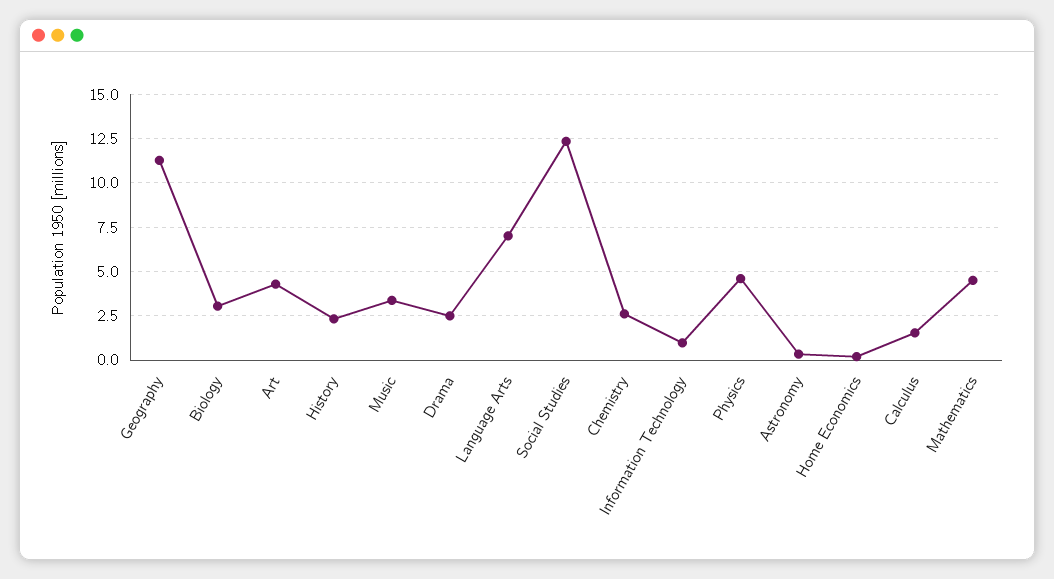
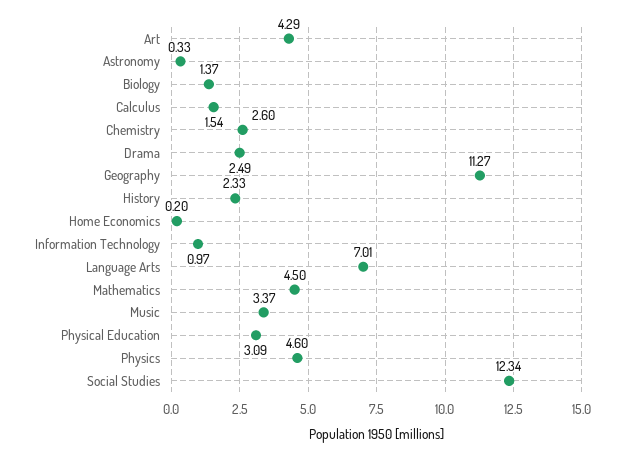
  {
    "Geography": 11.27,
-   "Biology": 3,
+   "Biology": 1.37,
    "Art": 4.29,
    "History": 2.33,
    "Music": 3.37,
    "Drama": 2.49,
    "Language Arts": 7.01,
    "Social Studies": 12.34,
    "Chemistry": 2.6,
    "Information Technology": 0.97,
    "Physics": 4.6,
    "Astronomy": 0.33,
    "Home Economics": 0.2,
    "Calculus": 1.54,
-   "Mathematics": 4.5
+   "Mathematics": 4.5,
+   "Physical Education": 3.09
  }

